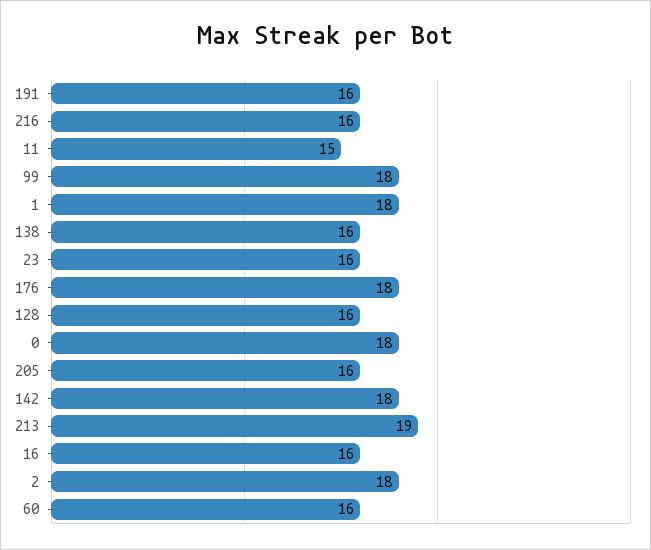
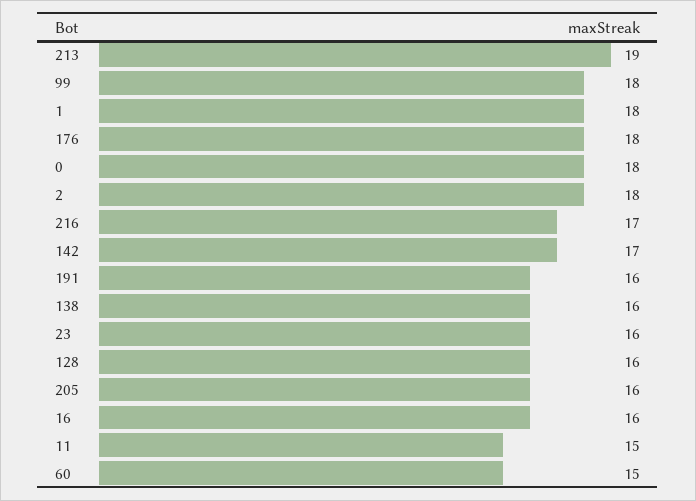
  {
    "191": 16,
-   "216": 16,
+   "216": 17,
    "11": 15,
    "99": 18,
    "1": 18,
    "138": 16,
    "23": 16,
    "176": 18,
    "128": 16,
    "0": 18,
    "205": 16,
-   "142": 18,
+   "142": 17,
    "213": 19,
    "16": 16,
    "2": 18,
-   "60": 16
+   "60": 15
  }

